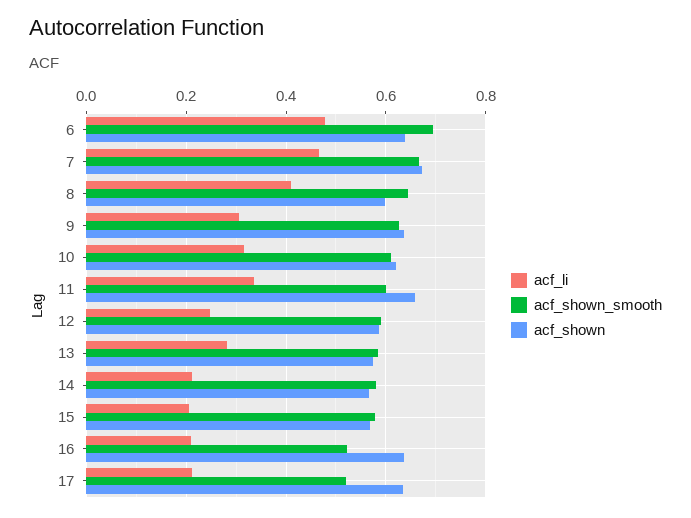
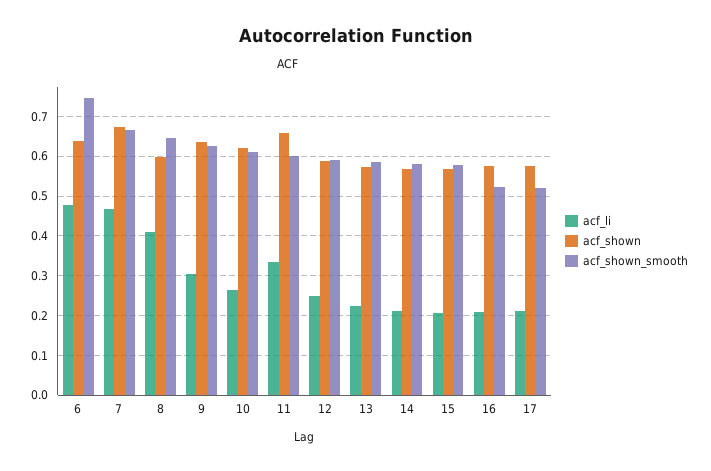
  {
    "acf_li": {
      "6": 0.48,
      "7": 0.46,
      "8": 0.42,
      "9": 0.3,
-     "10": 0.32,
+     "10": 0.26,
      "11": 0.34,
      "12": 0.24,
-     "13": 0.28,
+     "13": 0.22,
      "14": 0.22,
      "15": 0.2,
      "16": 0.2,
      "17": 0.22
    },
    "acf_shown_smooth": {
-     "6": 0.7,
+     "6": 0.74,
      "7": 0.66,
      "8": 0.64,
      "9": 0.62,
      "10": 0.62,
      "11": 0.6,
      "12": 0.6,
      "13": 0.58,
      "14": 0.58,
      "15": 0.58,
      "16": 0.52,
      "17": 0.52
    },
    "acf_shown": {
      "6": 0.64,
      "7": 0.68,
      "8": 0.6,
      "9": 0.64,
      "10": 0.62,
      "11": 0.66,
      "12": 0.58,
      "13": 0.58,
      "14": 0.56,
      "15": 0.56,
-     "16": 0.64,
+     "16": 0.58,
-     "17": 0.64
+     "17": 0.58
    }
  }

